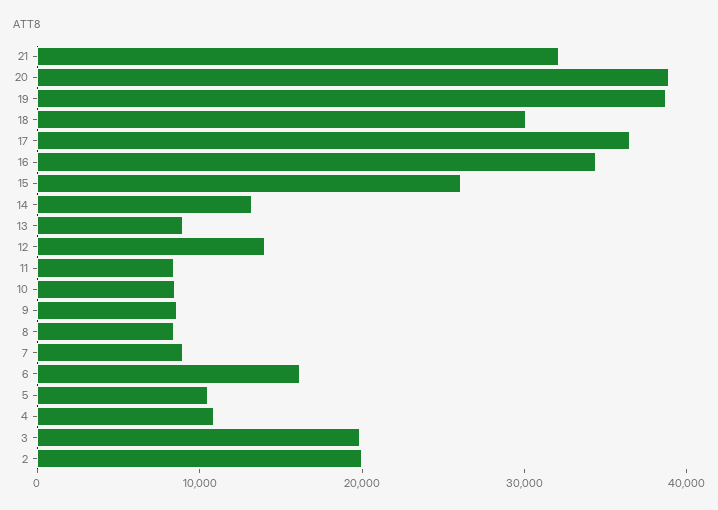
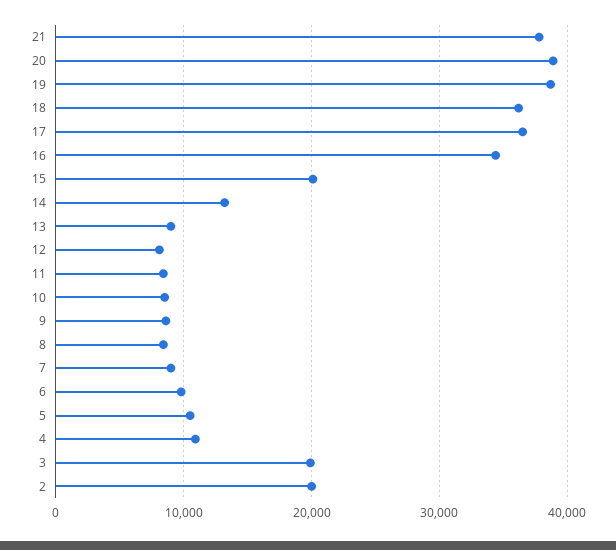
  {
-   "21": 32000,
+   "21": 38000,
    "20": 39000,
    "19": 39000,
-   "18": 30000,
+   "18": 36000,
    "17": 37000,
    "16": 34000,
-   "15": 26000,
+   "15": 20000,
    "14": 13000,
    "13": 9000,
-   "12": 14000,
+   "12": 8000,
    "11": 8000,
    "10": 9000,
    "9": 9000,
    "8": 8000,
    "7": 9000,
-   "6": 16000,
+   "6": 10000,
    "5": 11000,
    "4": 11000,
    "3": 20000,
    "2": 20000
  }

